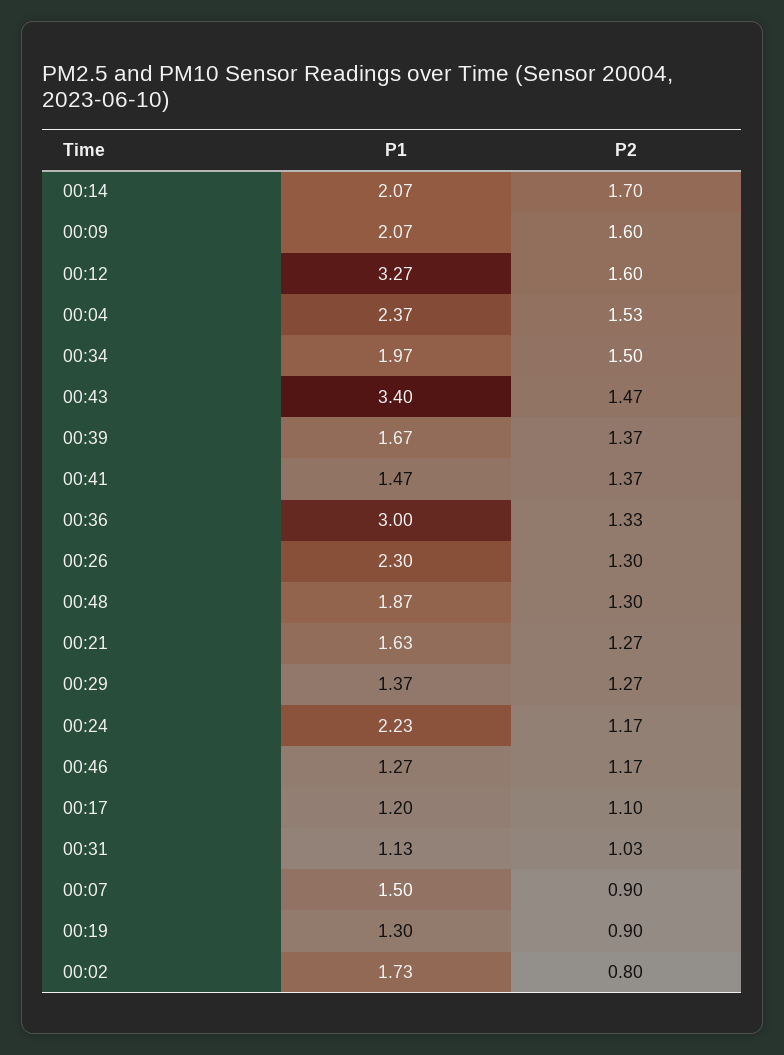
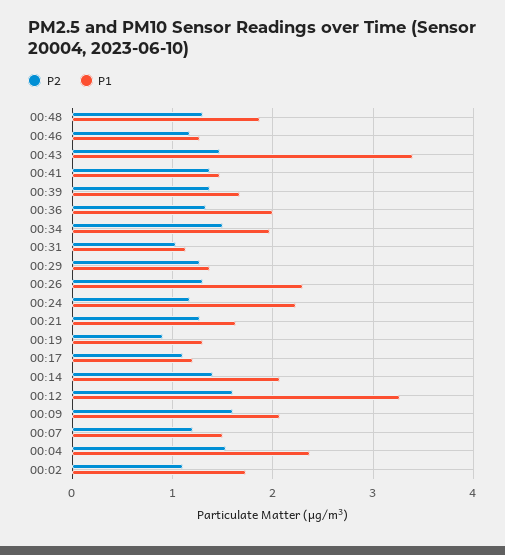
  {
    "P1": {
      "00:14": 2.07,
      "00:09": 2.07,
      "00:12": 3.27,
      "00:04": 2.37,
      "00:34": 1.97,
      "00:43": 3.4,
      "00:39": 1.67,
      "00:41": 1.47,
-     "00:36": 3,
+     "00:36": 2,
      "00:26": 2.3,
      "00:48": 1.87,
      "00:21": 1.63,
      "00:29": 1.37,
      "00:24": 2.23,
      "00:46": 1.27,
      "00:17": 1.2,
      "00:31": 1.13,
      "00:07": 1.5,
      "00:19": 1.3,
      "00:02": 1.73
    },
    "P2": {
-     "00:14": 1.7,
+     "00:14": 1.4,
      "00:09": 1.6,
      "00:12": 1.6,
      "00:04": 1.53,
      "00:34": 1.5,
      "00:43": 1.47,
      "00:39": 1.37,
      "00:41": 1.37,
      "00:36": 1.33,
      "00:26": 1.3,
      "00:48": 1.3,
      "00:21": 1.27,
      "00:29": 1.27,
      "00:24": 1.17,
      "00:46": 1.17,
      "00:17": 1.1,
      "00:31": 1.03,
-     "00:07": 0.9,
+     "00:07": 1.2,
      "00:19": 0.9,
-     "00:02": 0.8
+     "00:02": 1.1
    }
  }

